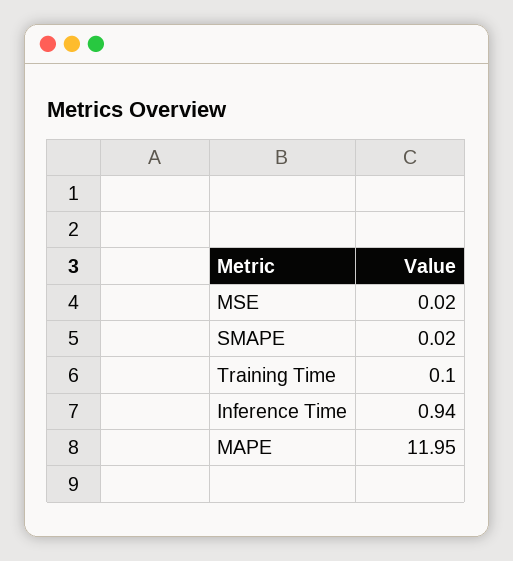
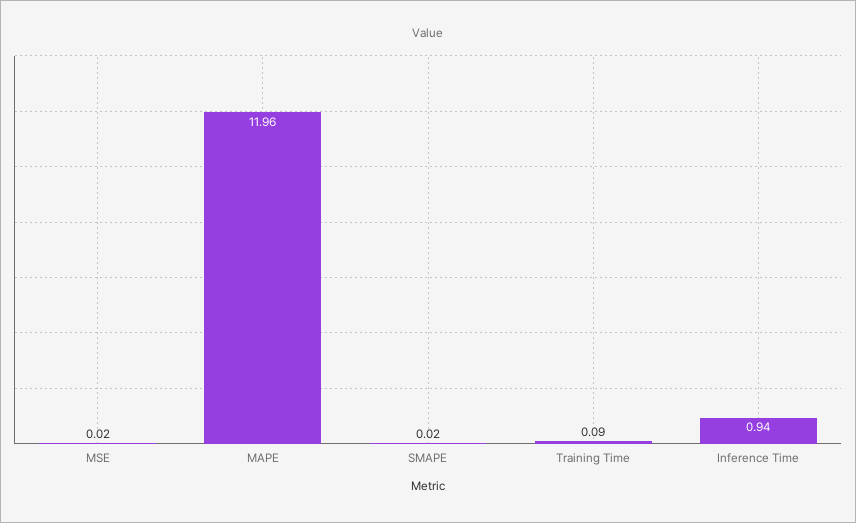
  {
    "MSE": 0.02,
    "SMAPE": 0.02,
-   "Training Time": 0.1,
+   "Training Time": 0.09,
    "Inference Time": 0.94,
-   "MAPE": 11.95
+   "MAPE": 11.96
  }

